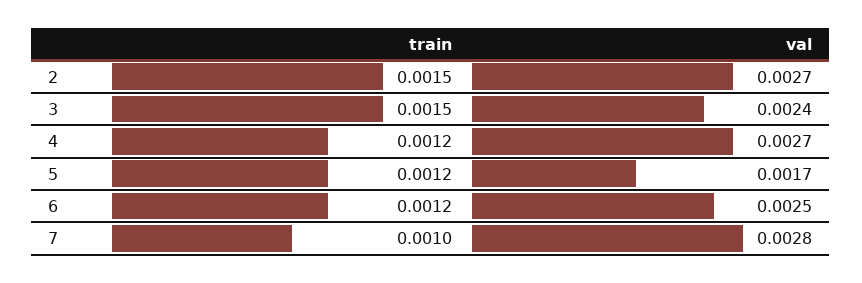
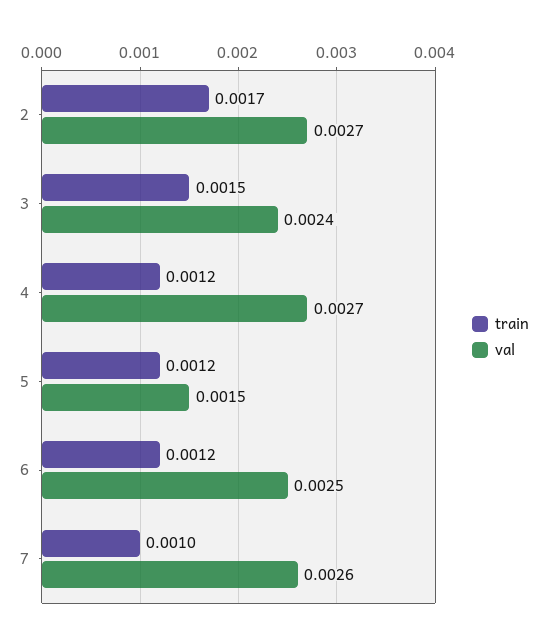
  {
    "train": {
-     "2": 0.0015,
+     "2": 0.0017,
      "3": 0.0015,
      "4": 0.0012,
      "5": 0.0012,
      "6": 0.0012,
      "7": 0.001
    },
    "val": {
      "2": 0.0027,
      "3": 0.0024,
      "4": 0.0027,
-     "5": 0.0017,
+     "5": 0.0015,
      "6": 0.0025,
-     "7": 0.0028
+     "7": 0.0026
    }
  }

